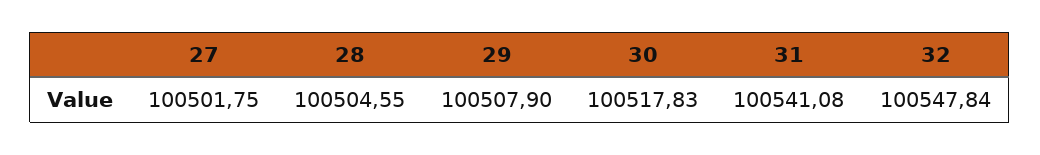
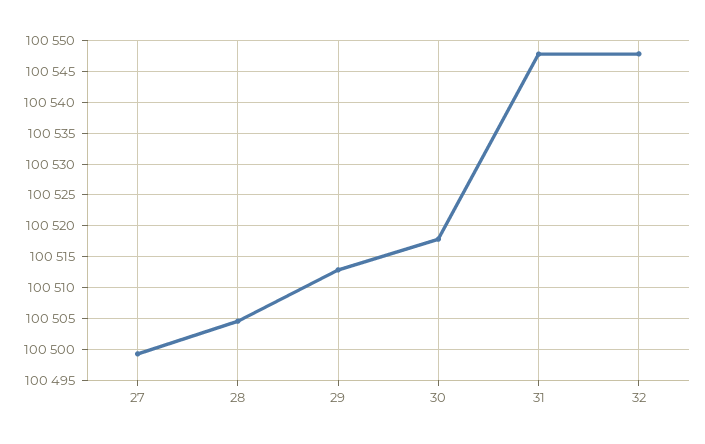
  {
-   "27": 100501.75,
+   "27": 100499,
    "28": 100504.55,
-   "29": 100507.9,
+   "29": 100513,
    "30": 100517.83,
-   "31": 100541.08,
+   "31": 100548,
    "32": 100547.84
  }

